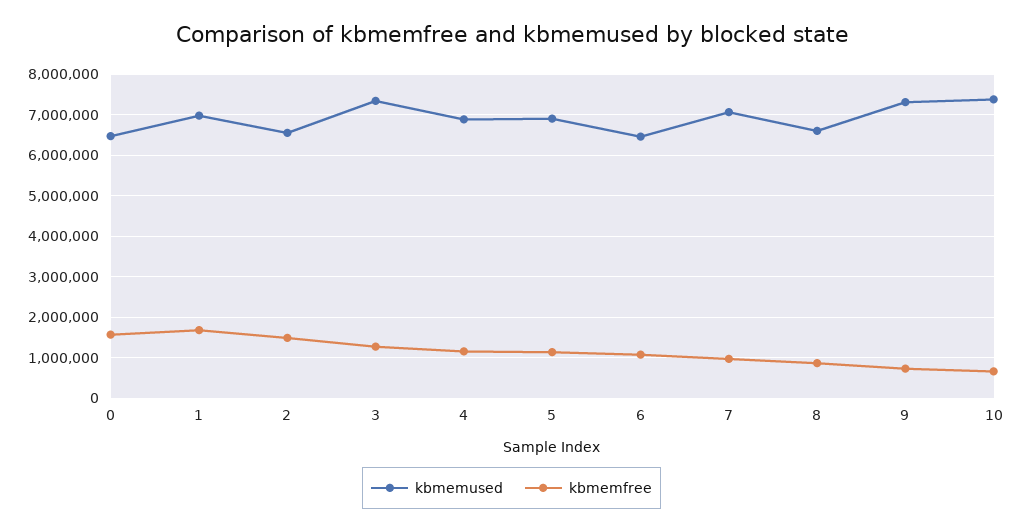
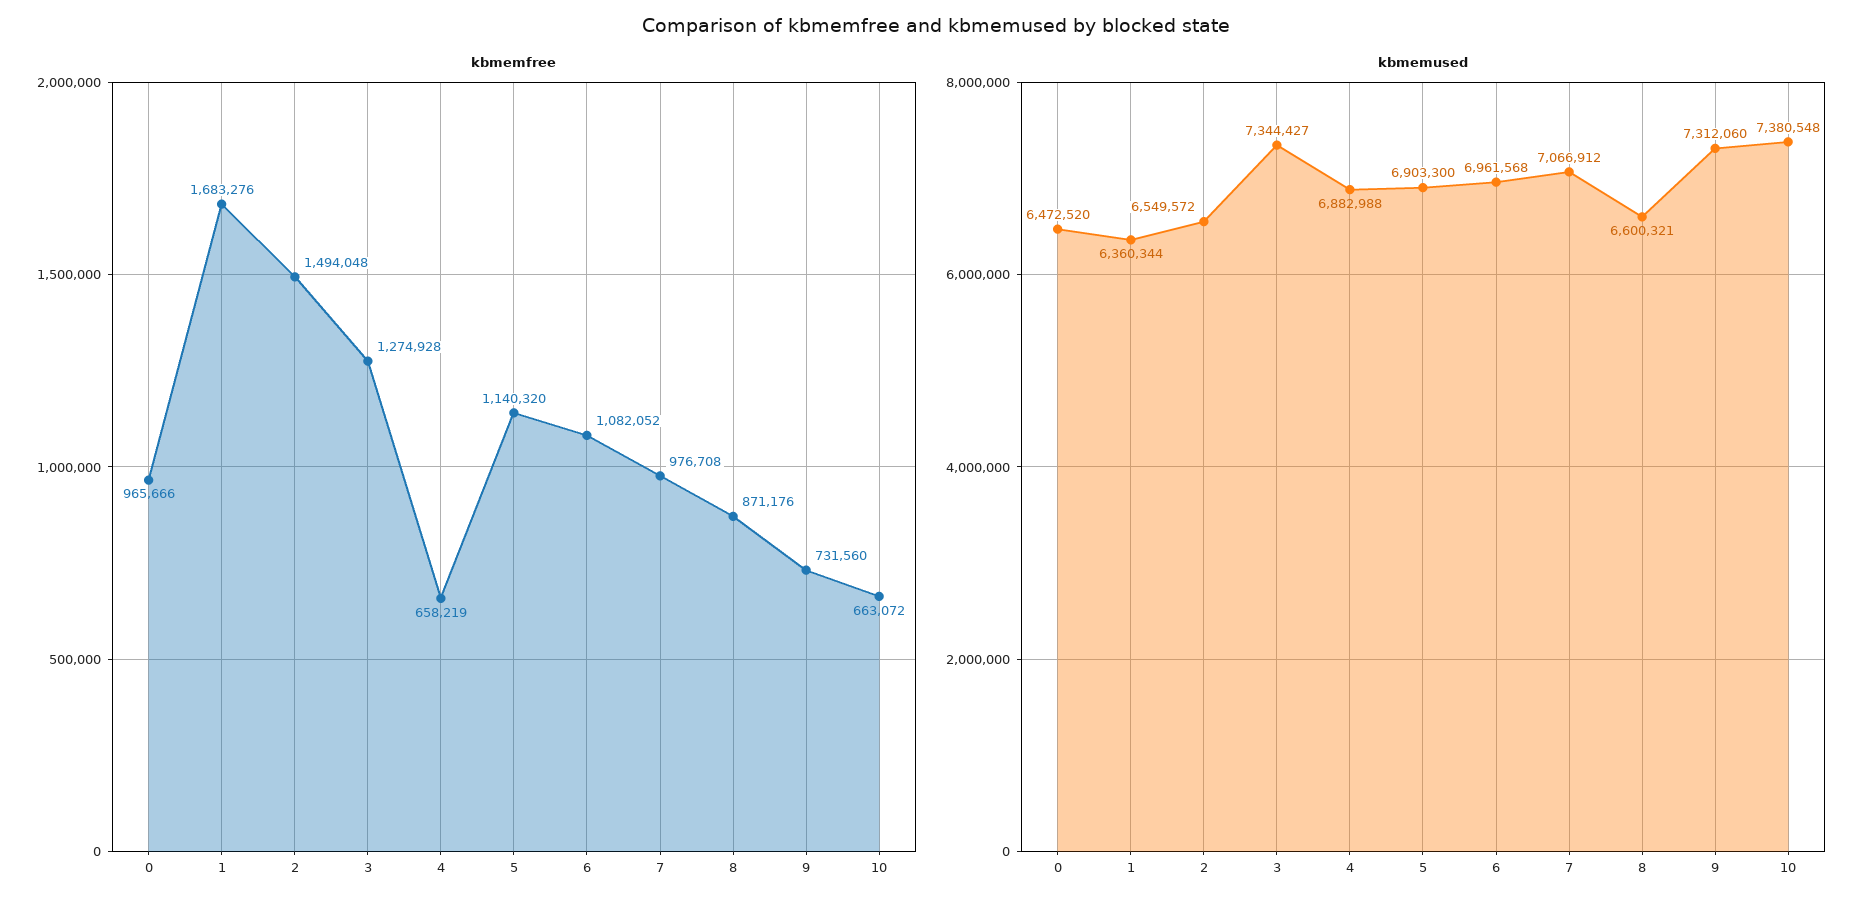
  {
    "kbmemused": {
      "0": 6472520,
-     "1": 7000000,
+     "1": 6360344,
      "2": 6549572,
      "3": 7344427,
      "4": 6882988,
      "5": 6903300,
-     "6": 6400000,
+     "6": 6961568,
      "7": 7066912,
      "8": 6600321,
      "9": 7312060,
      "10": 7380548
    },
    "kbmemfree": {
-     "0": 1600000,
+     "0": 965666,
      "1": 1683276,
      "2": 1494048,
      "3": 1274928,
-     "4": 1200000,
+     "4": 658219,
      "5": 1140320,
      "6": 1082052,
      "7": 976708,
      "8": 871176,
      "9": 731560,
      "10": 663072
    }
  }

